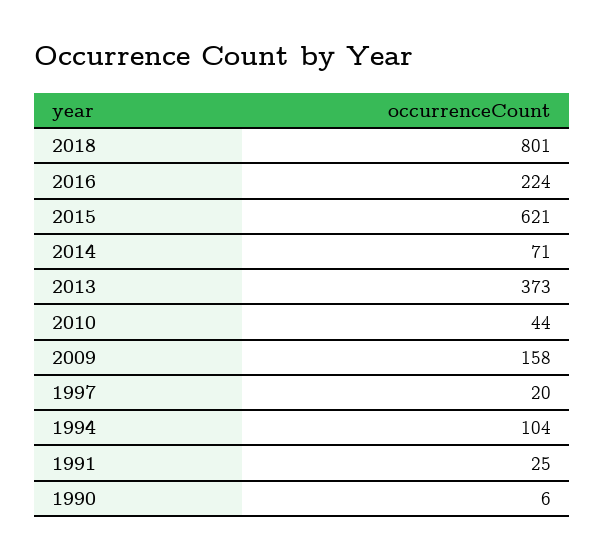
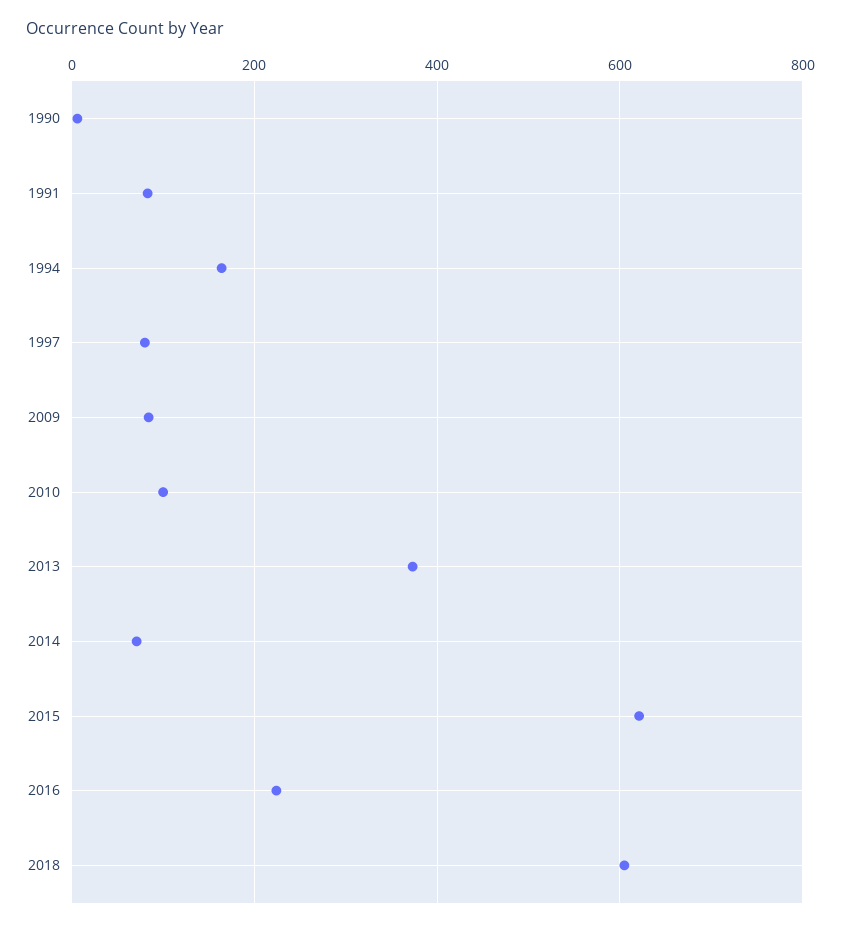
  {
-   "2018": 801,
+   "2018": 600,
    "2016": 224,
    "2015": 621,
    "2014": 71,
    "2013": 373,
-   "2010": 44,
+   "2010": 100,
-   "2009": 158,
+   "2009": 80,
-   "1997": 20,
+   "1997": 80,
-   "1994": 104,
+   "1994": 160,
-   "1991": 25,
+   "1991": 80,
    "1990": 6
  }

